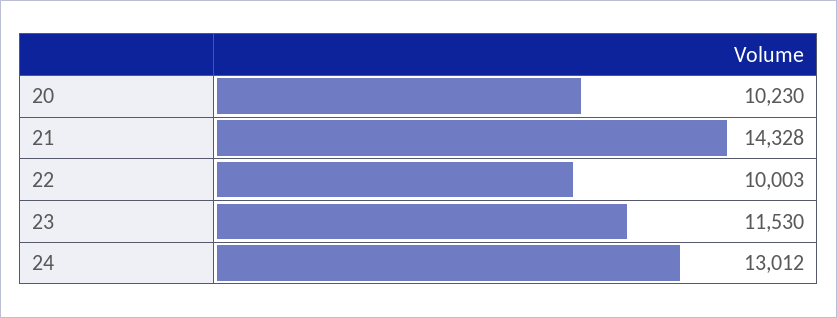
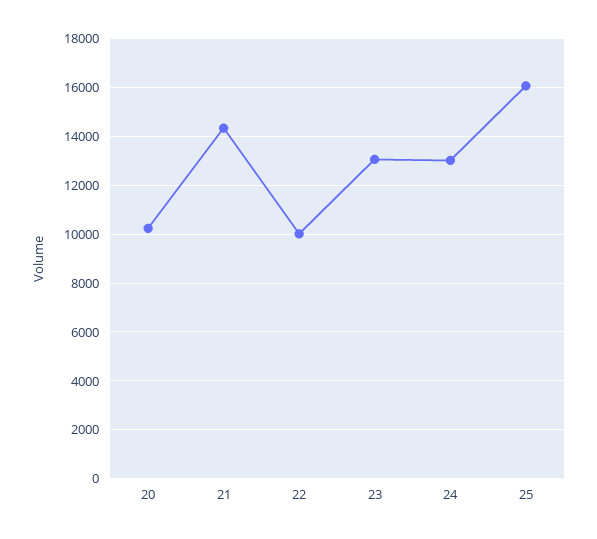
  {
    "20": 10230,
    "21": 14328,
    "22": 10003,
-   "23": 11530,
+   "23": 13000,
-   "24": 13012
+   "24": 13012,
+   "25": 16000
  }

